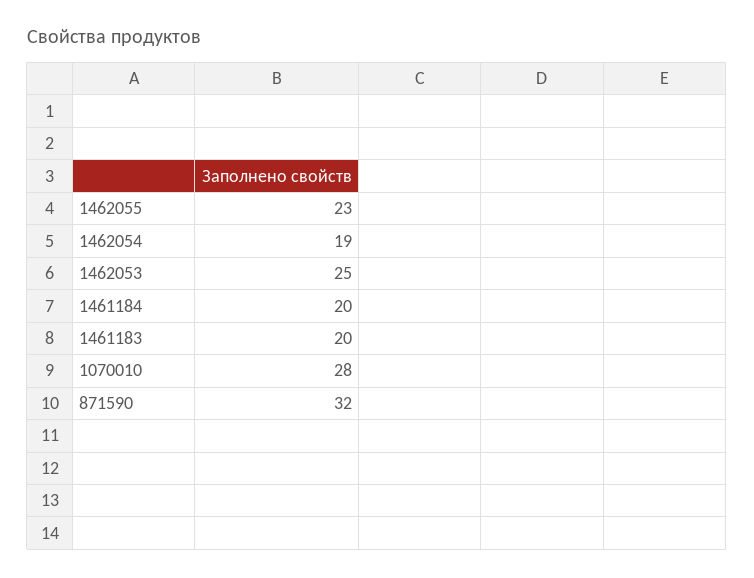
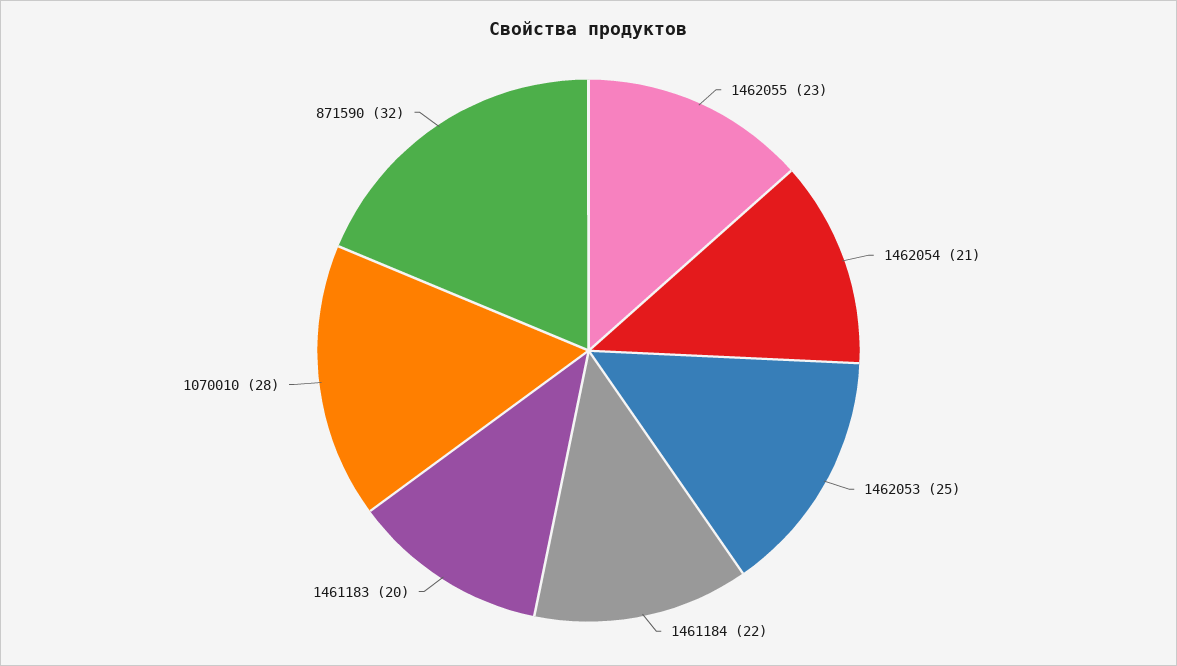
  {
    "1462055": 23,
-   "1462054": 19,
+   "1462054": 21,
    "1462053": 25,
-   "1461184": 20,
+   "1461184": 22,
    "1461183": 20,
    "1070010": 28,
    "871590": 32
  }

